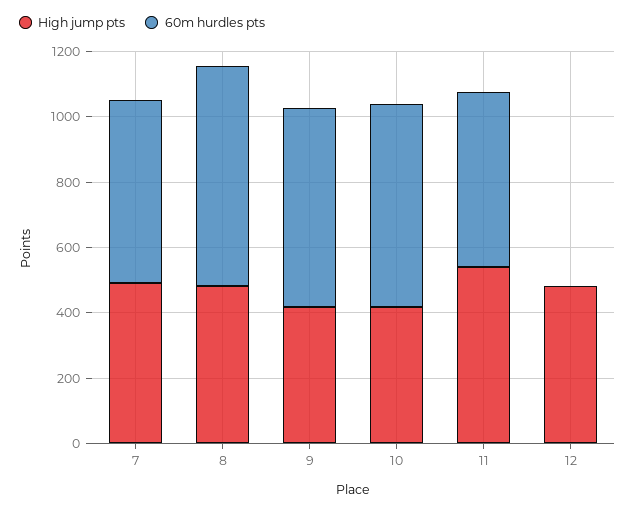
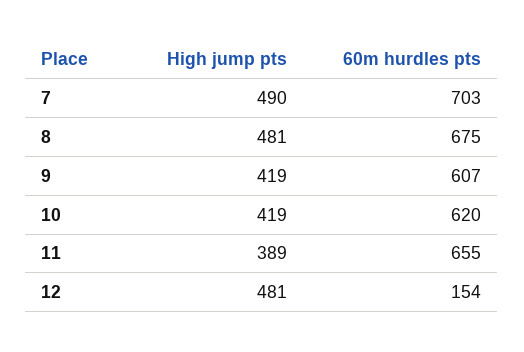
  {
    "High jump pts": {
      "7": 490,
      "8": 481,
      "9": 419,
      "10": 419,
-     "11": 550,
+     "11": 389,
      "12": 481
    },
    "60m hurdles pts": {
-     "7": 550,
+     "7": 703,
      "8": 675,
      "9": 607,
      "10": 620,
-     "11": 550,
+     "11": 655,
-     "12": 0
+     "12": 154
    }
  }

